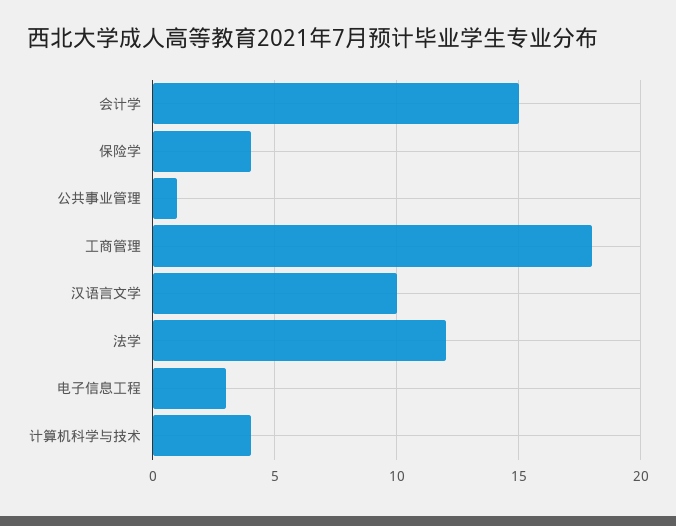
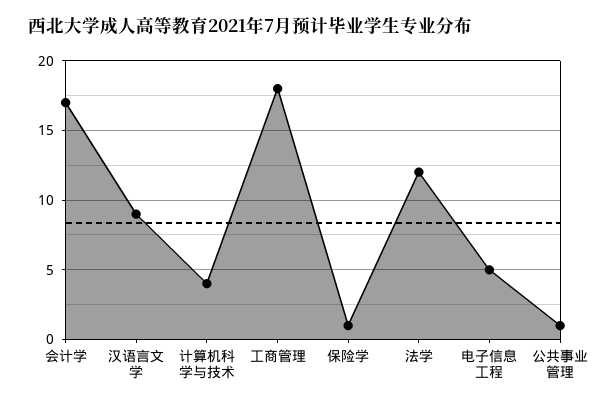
  {
-   "会计学": 15,
+   "会计学": 17,
-   "保险学": 4,
+   "保险学": 1,
    "公共事业管理": 1,
    "工商管理": 18,
-   "汉语言文学": 10,
+   "汉语言文学": 9,
    "法学": 12,
-   "电子信息工程": 3,
+   "电子信息工程": 5,
    "计算机科学与技术": 4
  }

